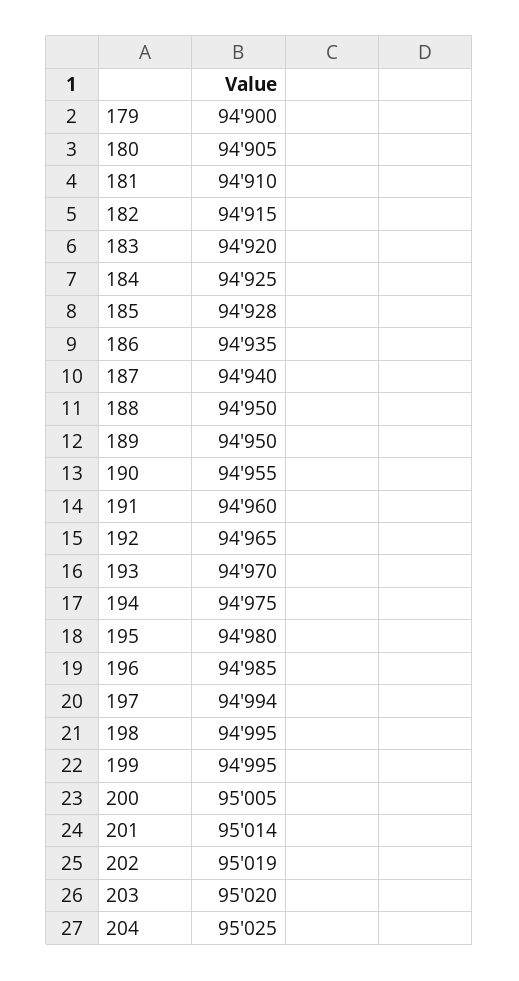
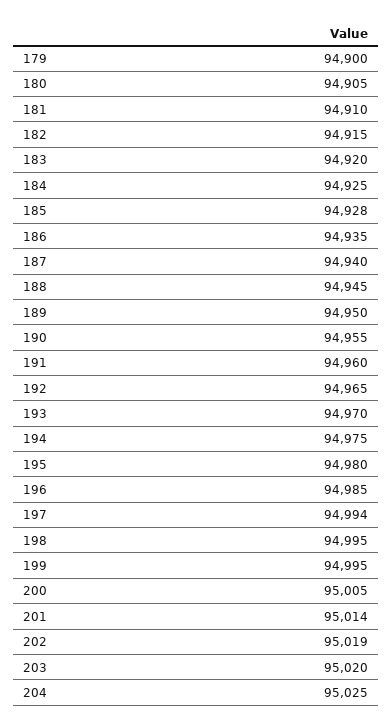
  {
    "179": 94900,
    "180": 94905,
    "181": 94910,
    "182": 94915,
    "183": 94920,
    "184": 94925,
    "185": 94928,
    "186": 94935,
    "187": 94940,
-   "188": 94950,
+   "188": 94945,
    "189": 94950,
    "190": 94955,
    "191": 94960,
    "192": 94965,
    "193": 94970,
    "194": 94975,
    "195": 94980,
    "196": 94985,
    "197": 94994,
    "198": 94995,
    "199": 94995,
    "200": 95005,
    "201": 95014,
    "202": 95019,
    "203": 95020,
    "204": 95025
  }

